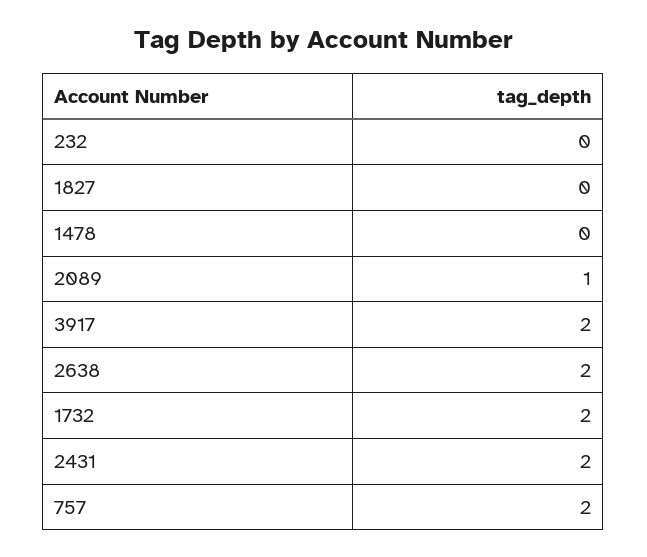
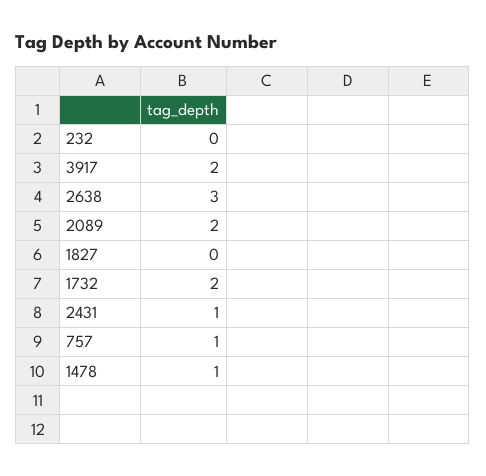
  {
    "232": 0,
    "1827": 0,
-   "1478": 0,
+   "1478": 1,
-   "2089": 1,
+   "2089": 2,
    "3917": 2,
-   "2638": 2,
+   "2638": 3,
    "1732": 2,
-   "2431": 2,
+   "2431": 1,
-   "757": 2
+   "757": 1
  }

